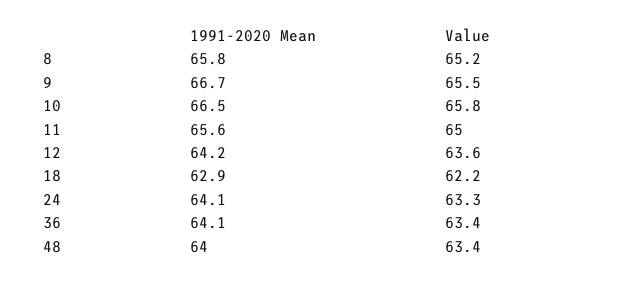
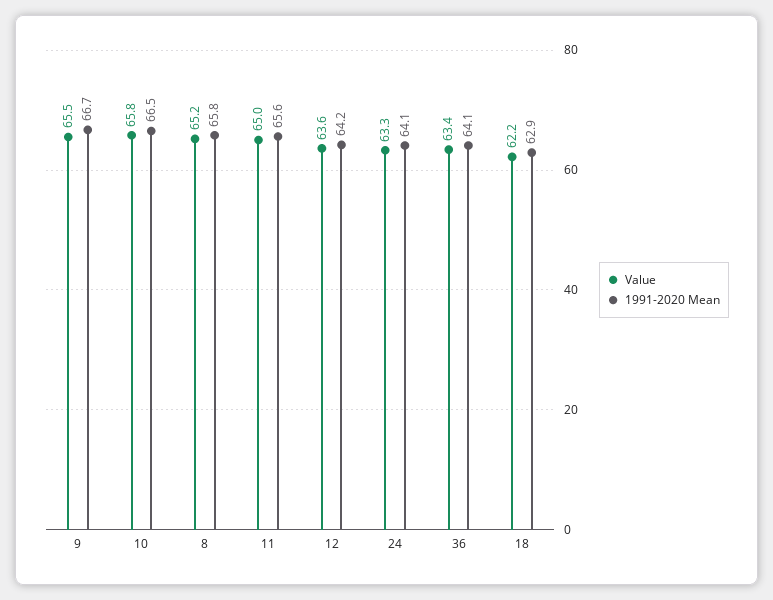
  {
    "1991-2020 Mean": {
      "8": 65.8,
      "9": 66.7,
      "10": 66.5,
      "11": 65.6,
      "12": 64.2,
      "18": 62.9,
      "24": 64.1,
-     "36": 64.1,
+     "36": 64.1
-     "48": 64
    },
    "Value": {
      "8": 65.2,
      "9": 65.5,
      "10": 65.8,
      "11": 65,
      "12": 63.6,
      "18": 62.2,
      "24": 63.3,
-     "36": 63.4,
+     "36": 63.4
-     "48": 63.4
    }
  }

